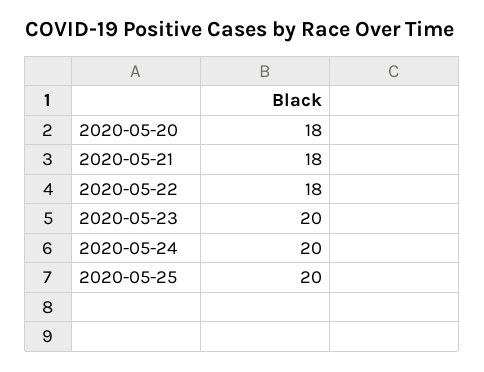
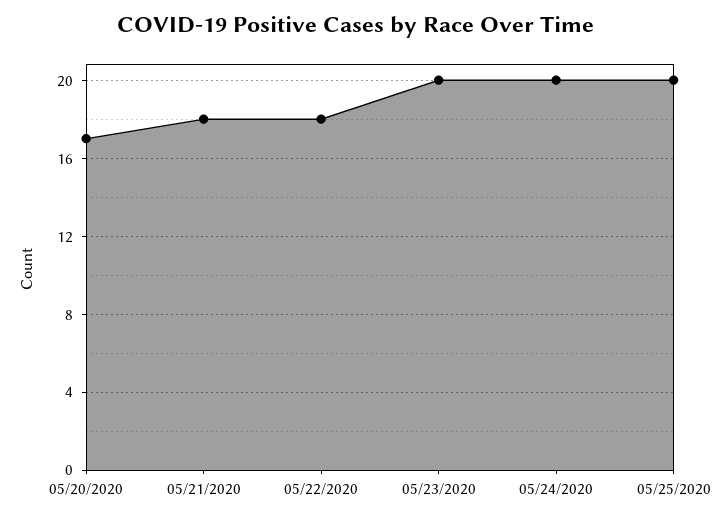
  {
-   "2020-05-20": 18,
+   "2020-05-20": 17,
    "2020-05-21": 18,
    "2020-05-22": 18,
    "2020-05-23": 20,
    "2020-05-24": 20,
    "2020-05-25": 20
  }

